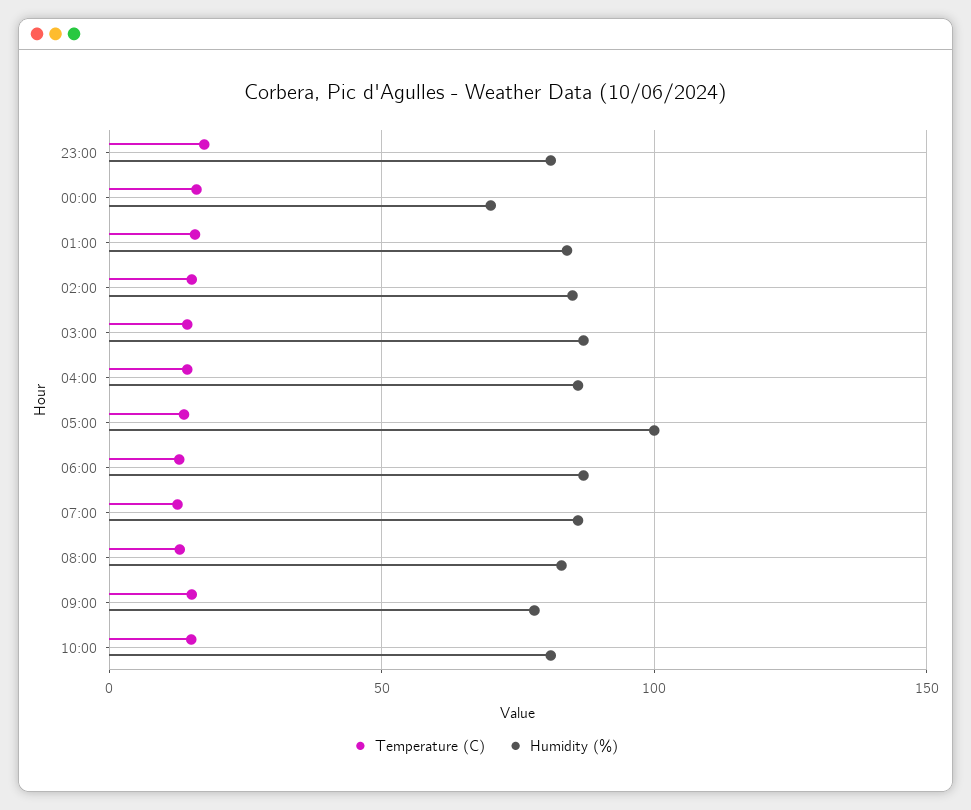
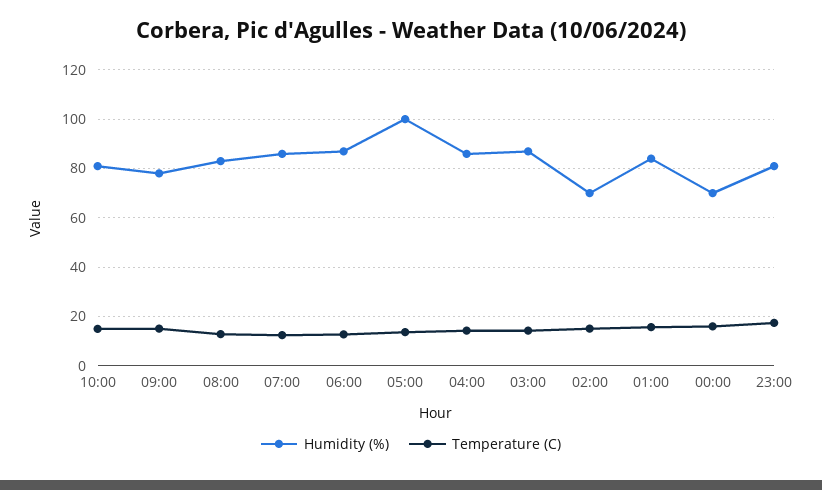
  {
    "Temperature (C)": {
      "23:00": 17.5,
      "00:00": 15,
      "01:00": 15,
      "02:00": 15,
      "03:00": 15,
      "04:00": 15,
      "05:00": 12.5,
      "06:00": 12.5,
      "07:00": 12.5,
      "08:00": 12.5,
      "09:00": 15,
      "10:00": 15
    },
    "Humidity (%)": {
      "23:00": 80,
      "00:00": 70,
      "01:00": 85,
-     "02:00": 85,
+     "02:00": 70,
      "03:00": 87.5,
      "04:00": 85,
      "05:00": 100,
      "06:00": 87.5,
      "07:00": 85,
      "08:00": 82.5,
      "09:00": 77.5,
      "10:00": 80
    }
  }

